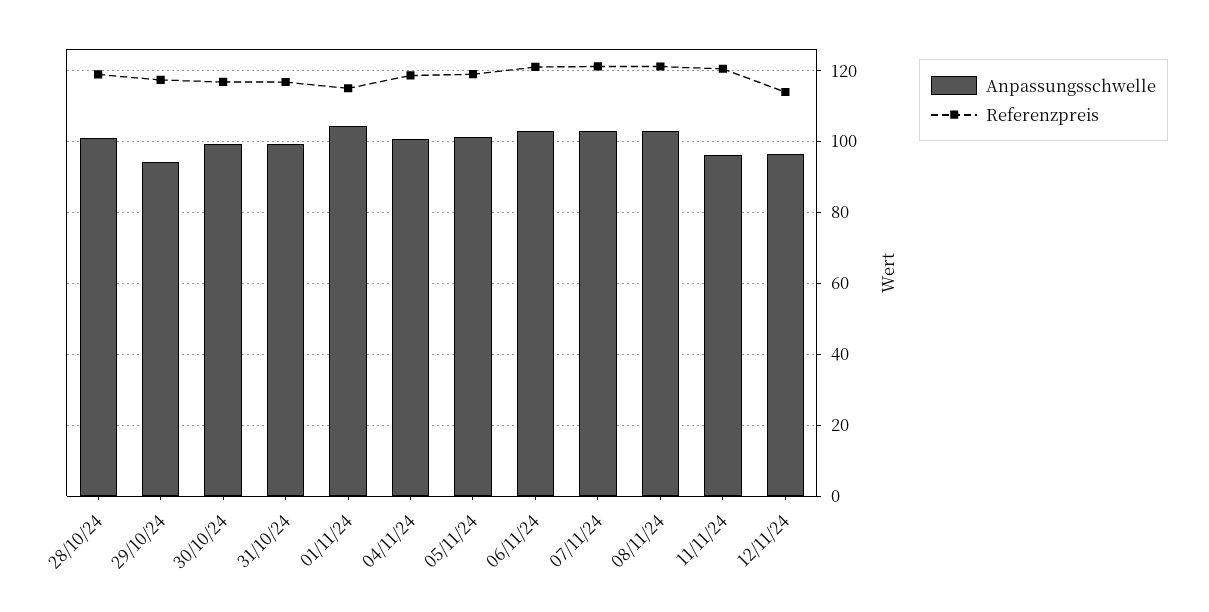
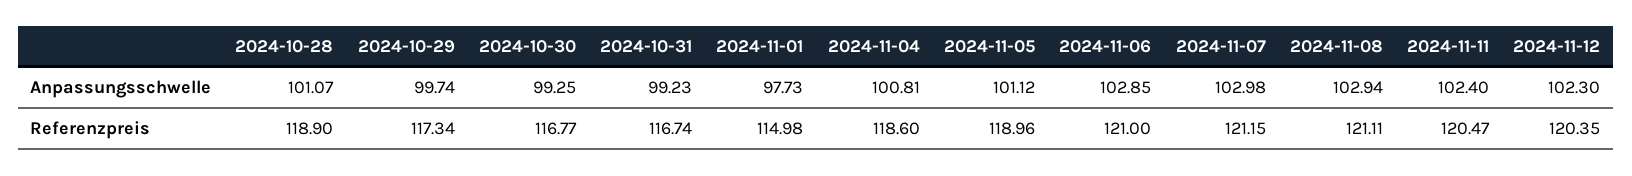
  {
    "Anpassungsschwelle": {
      "28/10/24": 101.07,
-     "29/10/24": 94,
+     "29/10/24": 99.74,
      "30/10/24": 99.25,
      "31/10/24": 99.23,
-     "01/11/24": 104,
+     "01/11/24": 97.73,
      "04/11/24": 100.81,
      "05/11/24": 101.12,
      "06/11/24": 102.85,
      "07/11/24": 102.98,
      "08/11/24": 102.94,
-     "11/11/24": 96,
+     "11/11/24": 102.4,
-     "12/11/24": 96
+     "12/11/24": 102.3
    },
    "Referenzpreis": {
      "28/10/24": 118.9,
      "29/10/24": 117.34,
      "30/10/24": 116.77,
      "31/10/24": 116.74,
      "01/11/24": 114.98,
      "04/11/24": 118.6,
      "05/11/24": 118.96,
      "06/11/24": 121,
      "07/11/24": 121.15,
      "08/11/24": 121.11,
      "11/11/24": 120.47,
-     "12/11/24": 114
+     "12/11/24": 120.35
    }
  }

